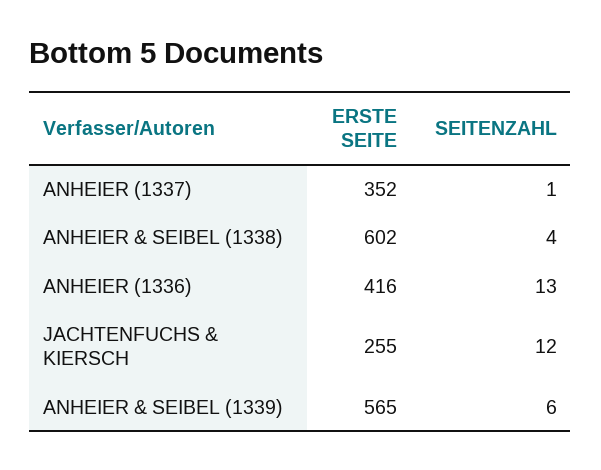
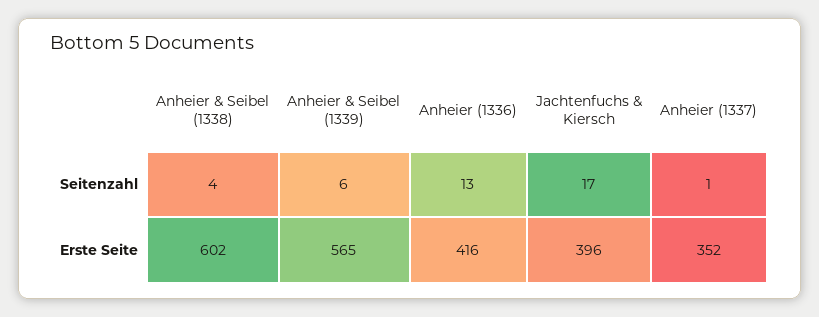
  {
    "ERSTE SEITE": {
      "ANHEIER (1337)": 352,
      "ANHEIER & SEIBEL (1338)": 602,
      "ANHEIER (1336)": 416,
-     "JACHTENFUCHS & KIERSCH": 255,
+     "JACHTENFUCHS & KIERSCH": 396,
      "ANHEIER & SEIBEL (1339)": 565
    },
    "SEITENZAHL": {
      "ANHEIER (1337)": 1,
      "ANHEIER & SEIBEL (1338)": 4,
      "ANHEIER (1336)": 13,
-     "JACHTENFUCHS & KIERSCH": 12,
+     "JACHTENFUCHS & KIERSCH": 17,
      "ANHEIER & SEIBEL (1339)": 6
    }
  }

